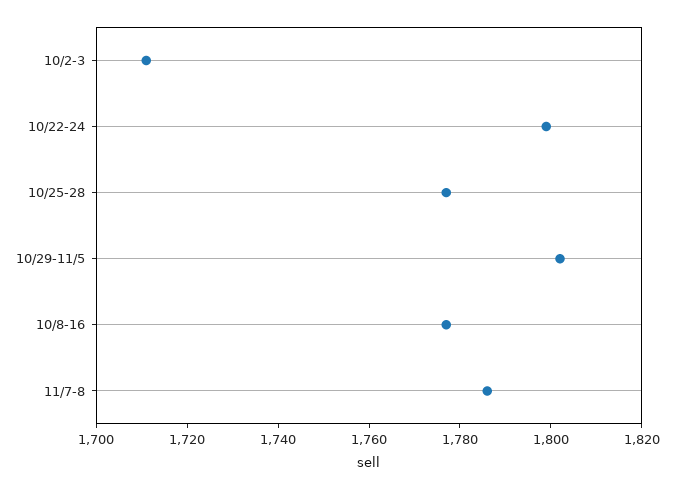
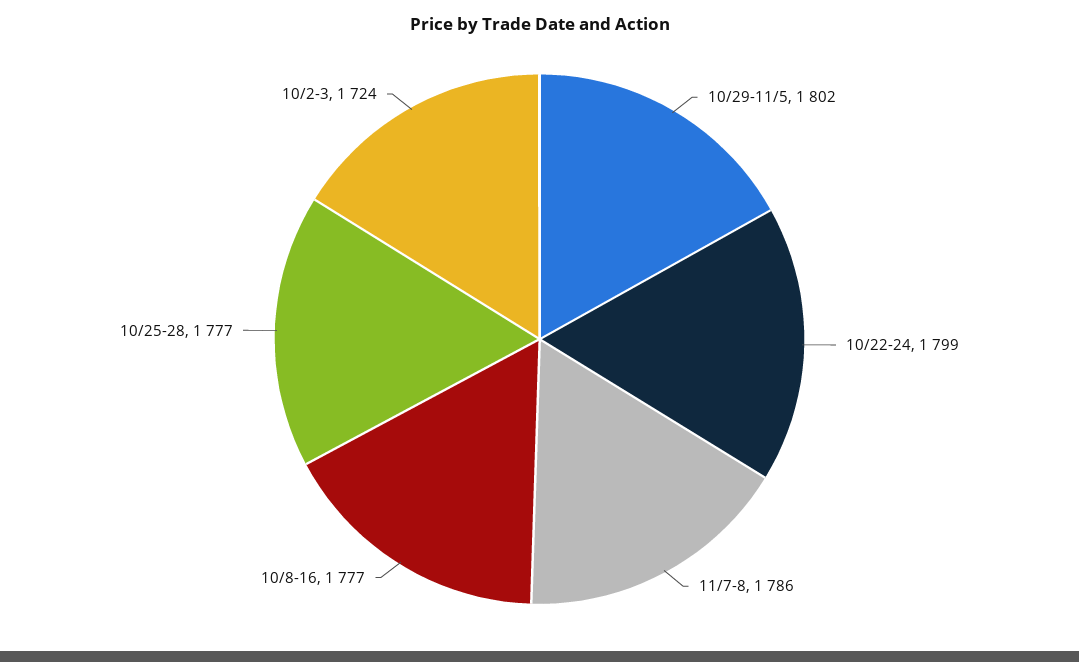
  {
-   "10/2-3": 1710,
+   "10/2-3": 1724,
    "10/22-24": 1799,
    "10/25-28": 1777,
    "10/29-11/5": 1802,
    "10/8-16": 1777,
    "11/7-8": 1786
  }

